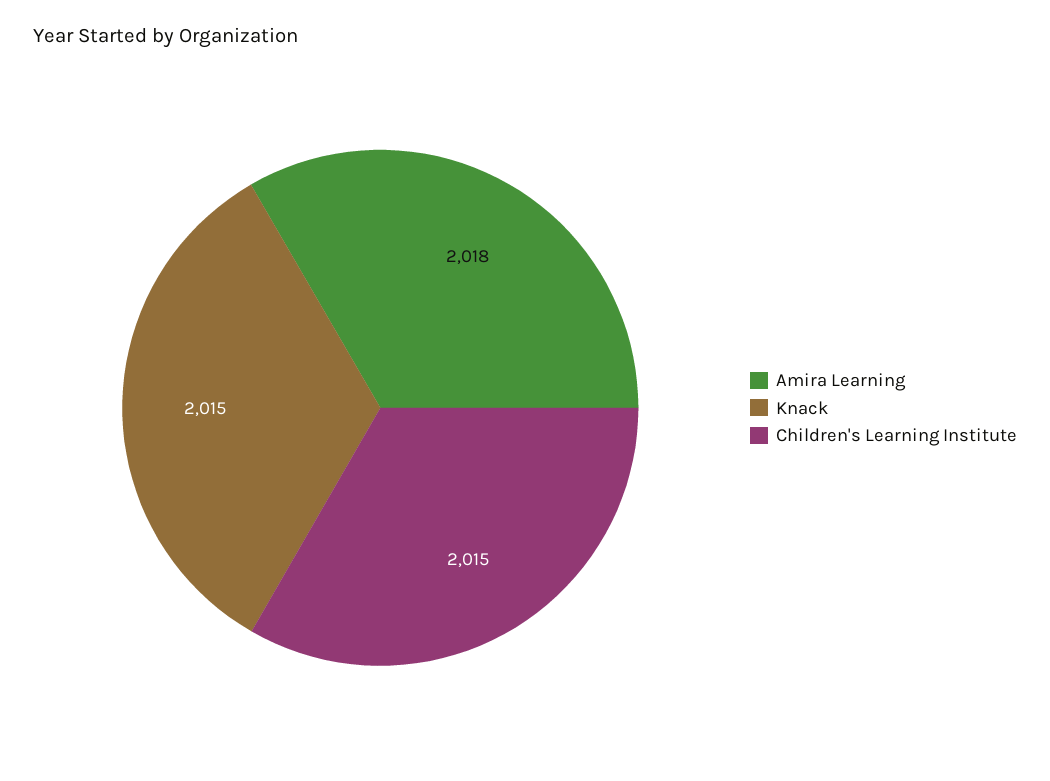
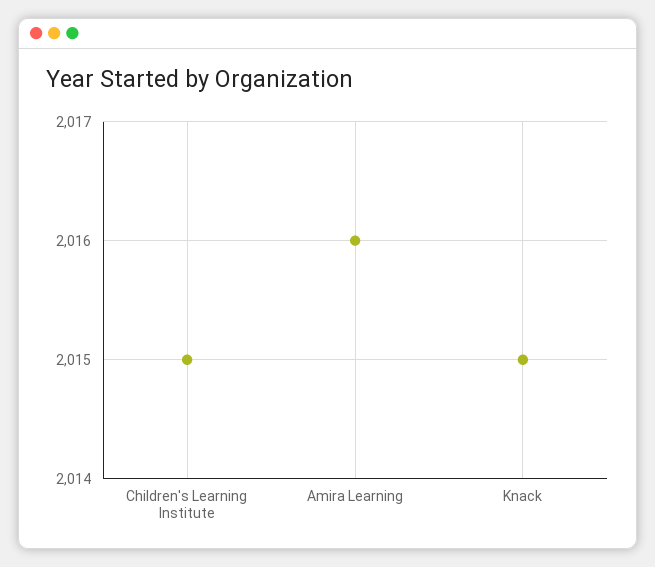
  {
-   "Amira Learning": 2018,
+   "Amira Learning": 2016,
    "Knack": 2015,
    "Children's Learning Institute": 2015
  }

